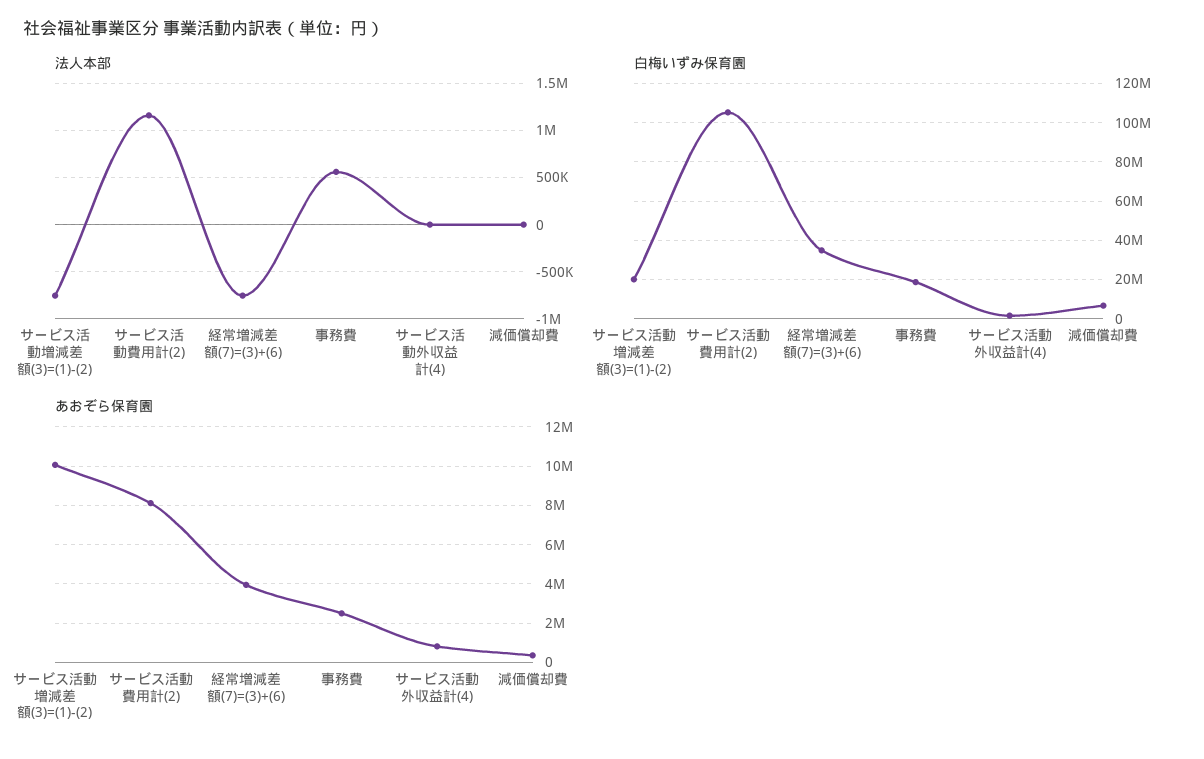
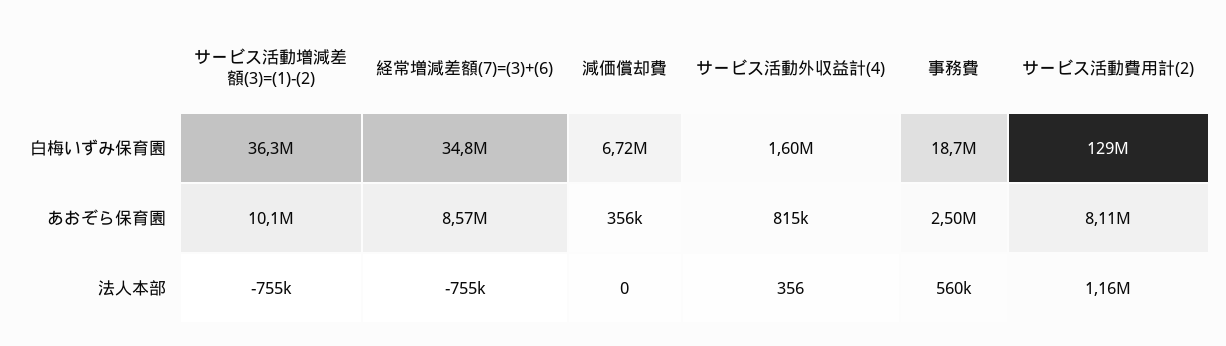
  {
    "法人本部": {
      "サービス活動増減差額(3)=(1)-(2)": -755000,
      "サービス活動費用計(2)": 1160000,
      "経常増減差額(7)=(3)+(6)": -755000,
      "事務費": 560000,
      "サービス活動外収益計(4)": 356,
      "減価償却費": 0
    },
    "白梅いずみ保育園": {
-     "サービス活動増減差額(3)=(1)-(2)": 20000000,
+     "サービス活動増減差額(3)=(1)-(2)": 36300000,
-     "サービス活動費用計(2)": 105000000,
+     "サービス活動費用計(2)": 129000000,
      "経常増減差額(7)=(3)+(6)": 34800000,
      "事務費": 18700000,
      "サービス活動外収益計(4)": 1600000,
      "減価償却費": 6720000
    },
    "あおぞら保育園": {
      "サービス活動増減差額(3)=(1)-(2)": 10100000,
      "サービス活動費用計(2)": 8110000,
-     "経常増減差額(7)=(3)+(6)": 4000000,
+     "経常増減差額(7)=(3)+(6)": 8570000,
      "事務費": 2500000,
      "サービス活動外収益計(4)": 815000,
      "減価償却費": 356000
    }
  }

